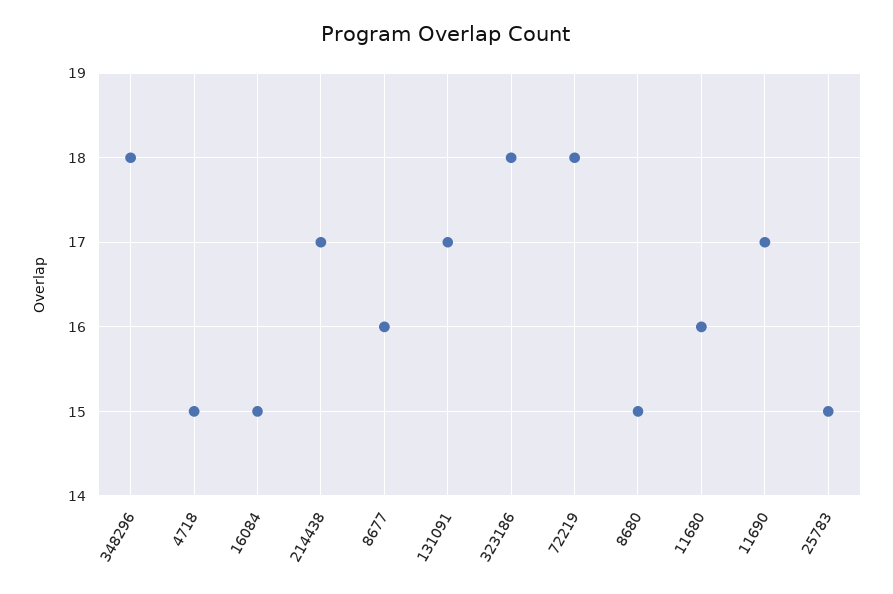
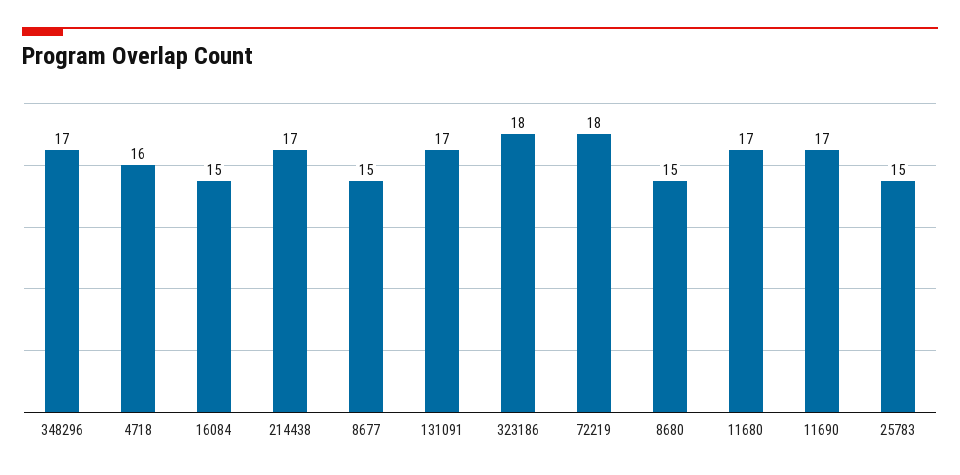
  {
-   "348296": 18,
+   "348296": 17,
-   "4718": 15,
+   "4718": 16,
    "16084": 15,
    "214438": 17,
-   "8677": 16,
+   "8677": 15,
    "131091": 17,
    "323186": 18,
    "72219": 18,
    "8680": 15,
-   "11680": 16,
+   "11680": 17,
    "11690": 17,
    "25783": 15
  }

